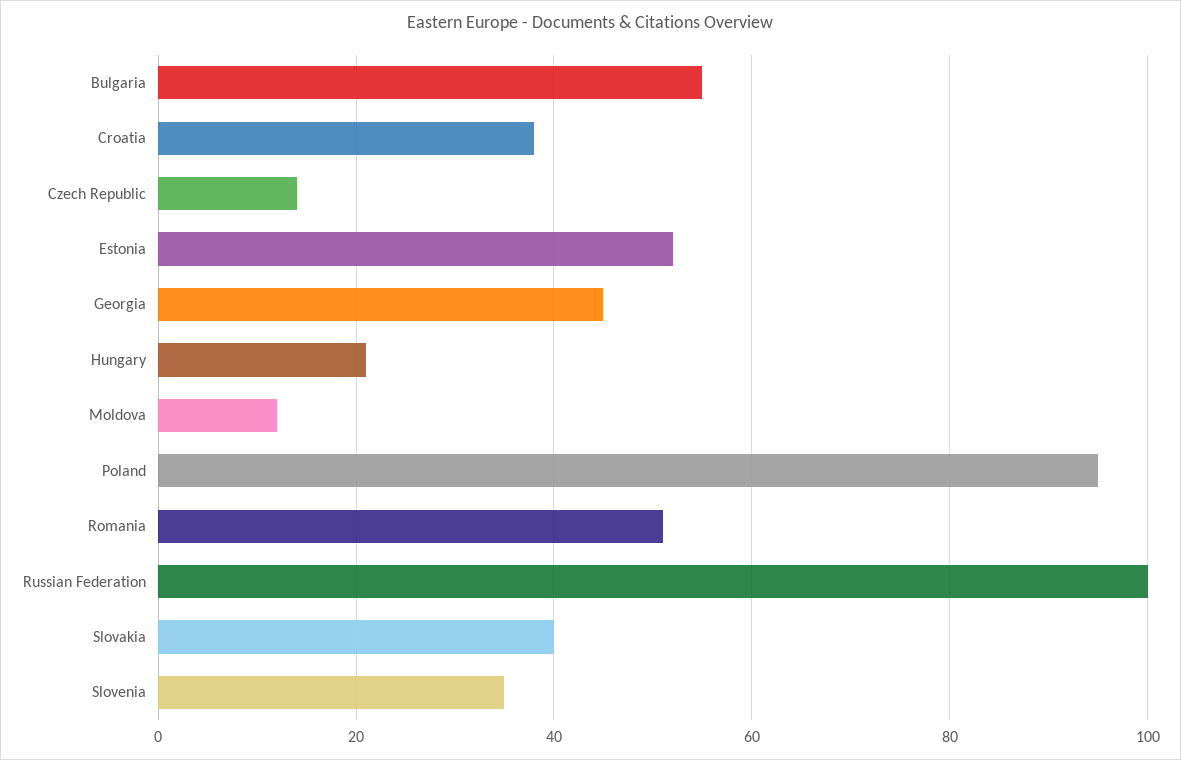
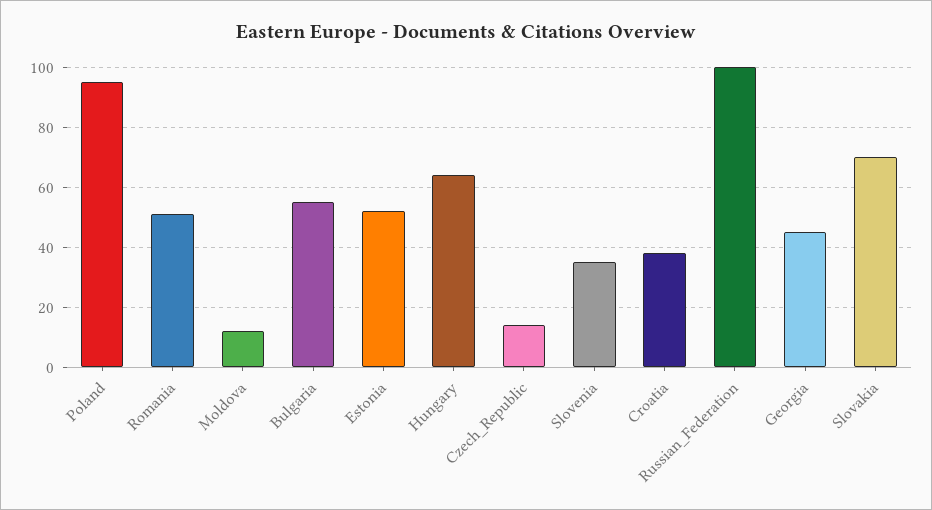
  {
    "Bulgaria": 55,
    "Croatia": 40,
    "Czech Republic": 15,
    "Estonia": 50,
    "Georgia": 45,
-   "Hungary": 20,
+   "Hungary": 65,
    "Moldova": 10,
    "Poland": 95,
    "Romania": 50,
    "Russian Federation": 100,
-   "Slovakia": 40,
+   "Slovakia": 70,
    "Slovenia": 35
  }

